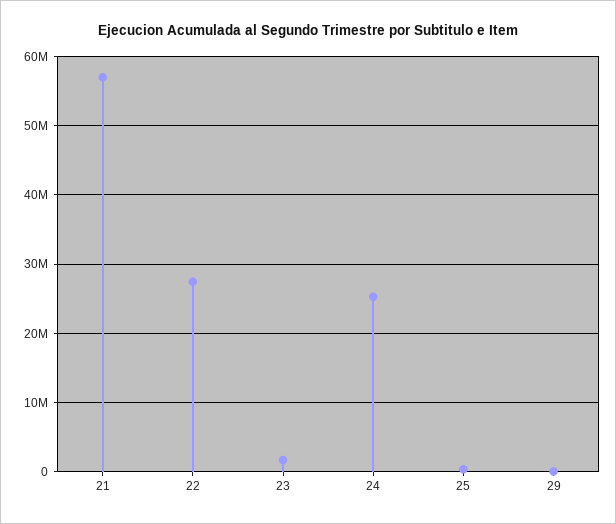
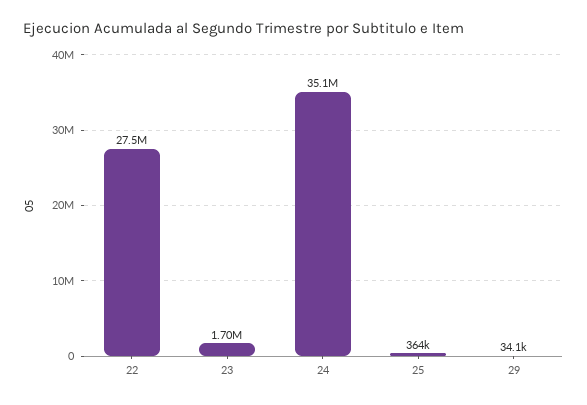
  {
-   "21": 57000000,
    "22": 27500000,
    "23": 1700000,
-   "24": 25000000,
+   "24": 35100000,
    "25": 364000,
    "29": 34100
  }

